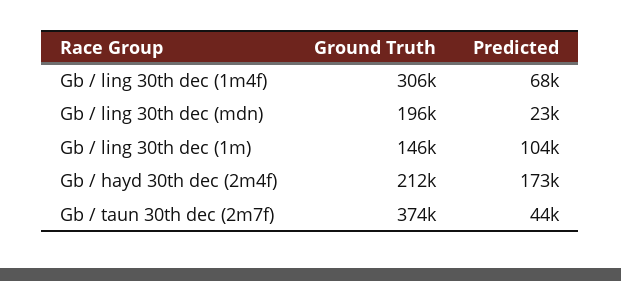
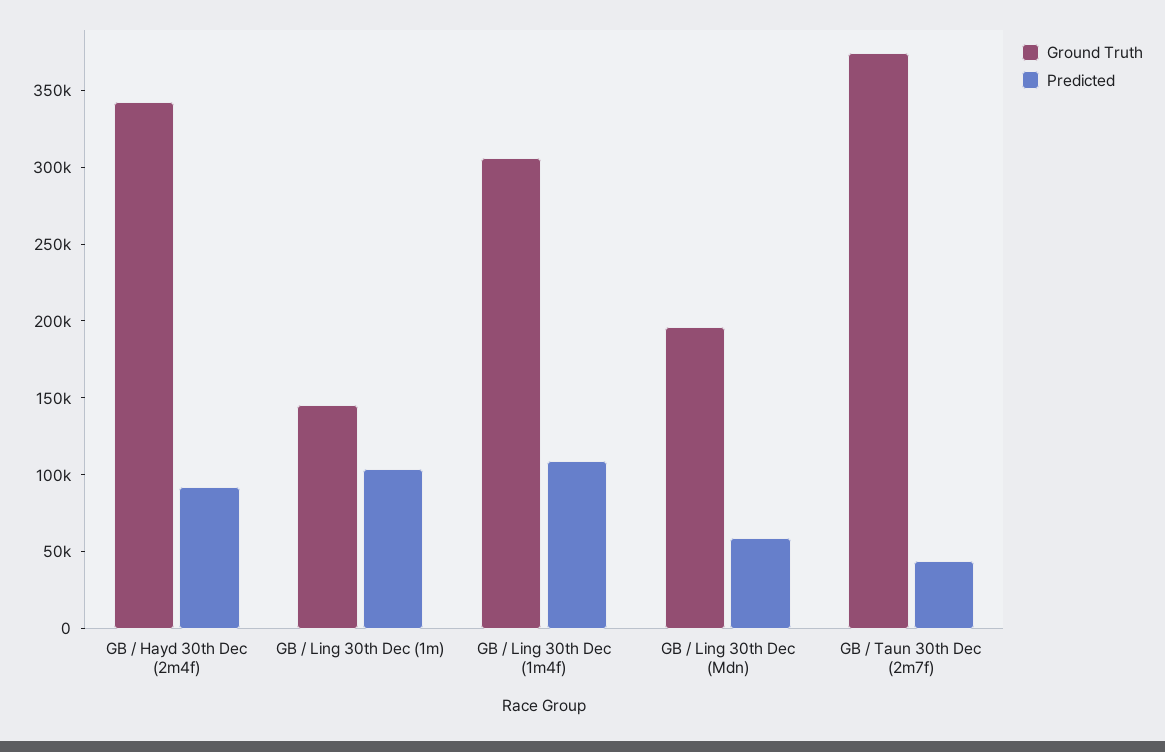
  {
    "Ground Truth": {
      "Gb / ling 30th dec (1m4f)": 306000,
      "Gb / ling 30th dec (mdn)": 196000,
      "Gb / ling 30th dec (1m)": 146000,
-     "Gb / hayd 30th dec (2m4f)": 212000,
+     "Gb / hayd 30th dec (2m4f)": 340000,
      "Gb / taun 30th dec (2m7f)": 374000
    },
    "Predicted": {
-     "Gb / ling 30th dec (1m4f)": 68000,
+     "Gb / ling 30th dec (1m4f)": 110000,
-     "Gb / ling 30th dec (mdn)": 23000,
+     "Gb / ling 30th dec (mdn)": 60000,
      "Gb / ling 30th dec (1m)": 104000,
-     "Gb / hayd 30th dec (2m4f)": 173000,
+     "Gb / hayd 30th dec (2m4f)": 90000,
      "Gb / taun 30th dec (2m7f)": 44000
    }
  }

